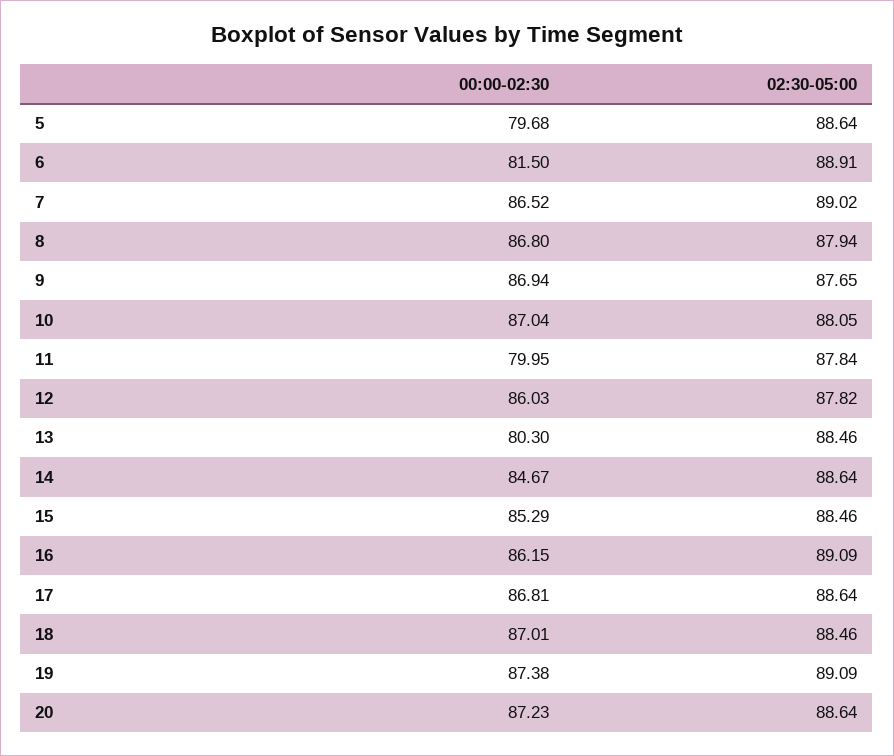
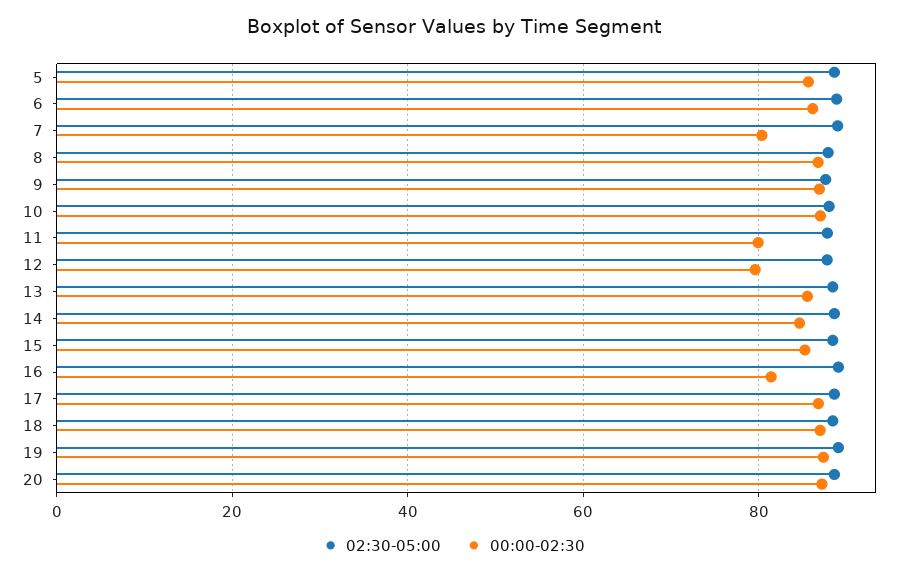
  {
    "00:00-02:30": {
-     "5": 79.68,
+     "5": 86,
-     "6": 81.5,
+     "6": 86,
-     "7": 86.52,
+     "7": 80,
      "8": 86.8,
      "9": 86.94,
      "10": 87.04,
      "11": 79.95,
-     "12": 86.03,
+     "12": 80,
-     "13": 80.3,
+     "13": 86,
      "14": 84.67,
      "15": 85.29,
-     "16": 86.15,
+     "16": 82,
      "17": 86.81,
      "18": 87.01,
      "19": 87.38,
      "20": 87.23
    },
    "02:30-05:00": {
      "5": 88.64,
      "6": 88.91,
      "7": 89.02,
      "8": 87.94,
      "9": 87.65,
      "10": 88.05,
      "11": 87.84,
      "12": 87.82,
      "13": 88.46,
      "14": 88.64,
      "15": 88.46,
      "16": 89.09,
      "17": 88.64,
      "18": 88.46,
      "19": 89.09,
      "20": 88.64
    }
  }

